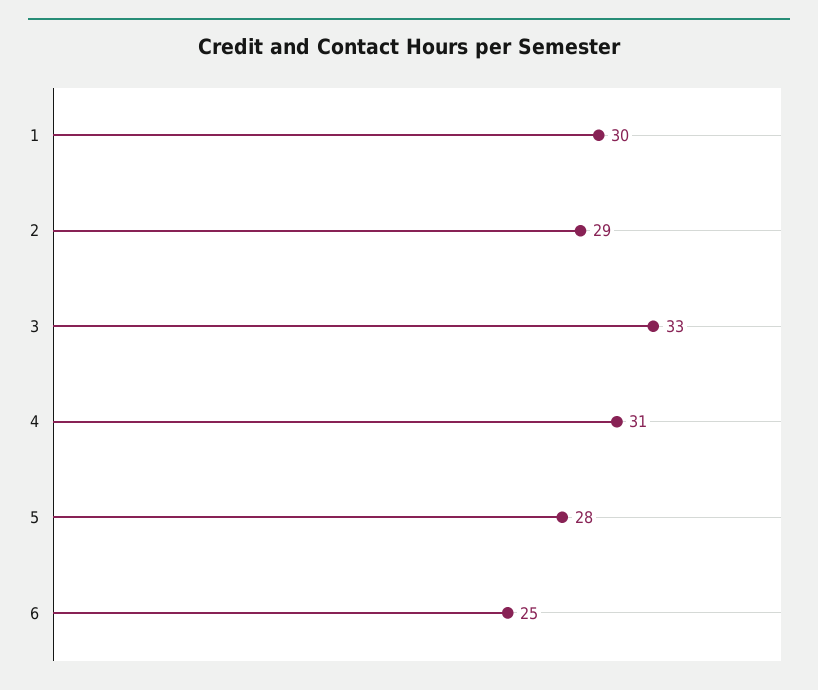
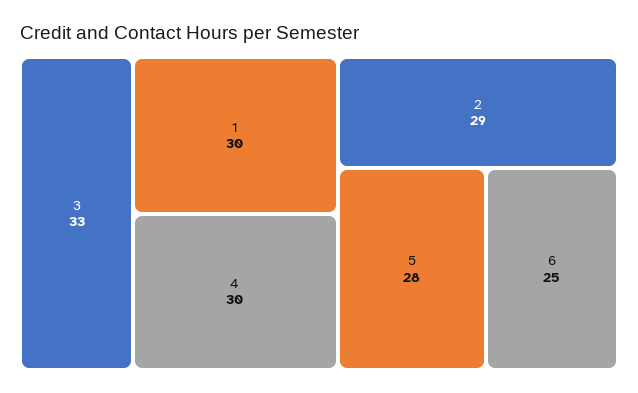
  {
    "1": 30,
    "2": 29,
    "3": 33,
-   "4": 31,
+   "4": 30,
    "5": 28,
    "6": 25
  }

